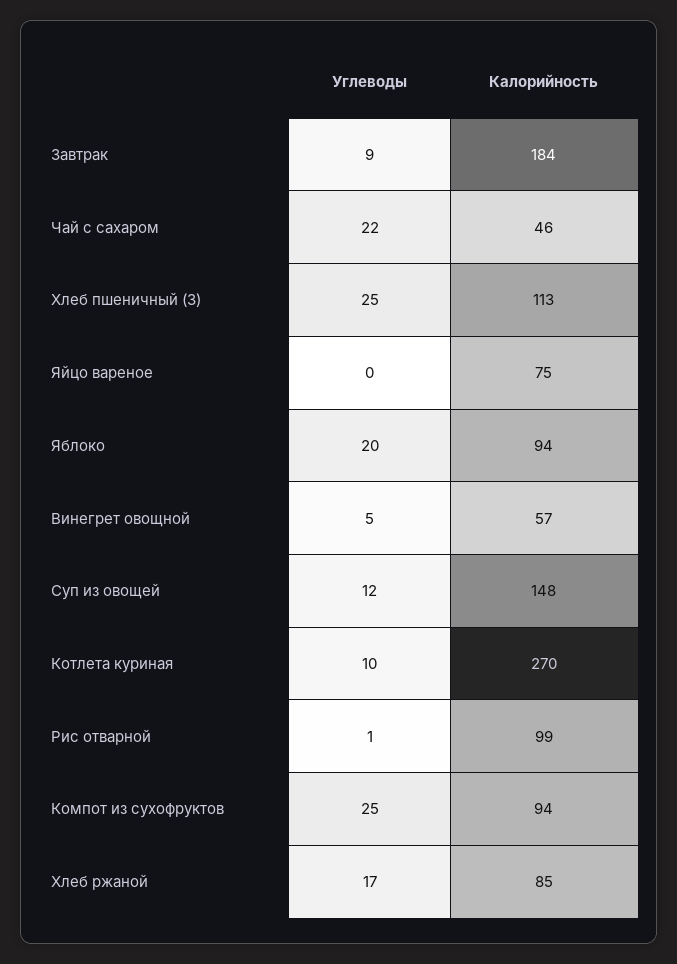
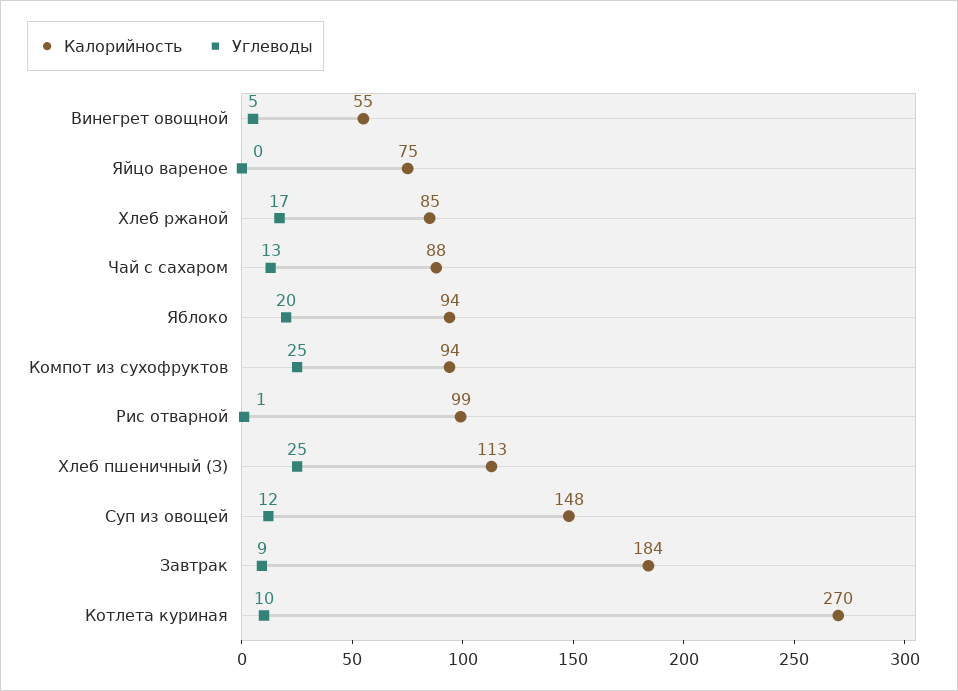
  {
    "Углеводы": {
      "Завтрак": 9,
-     "Чай с сахаром": 22,
+     "Чай с сахаром": 13,
      "Хлеб пшеничный (З)": 25,
      "Яйцо вареное": 0,
      "Яблоко": 20,
      "Винегрет овощной": 5,
      "Суп из овощей": 12,
      "Котлета куриная": 10,
      "Рис отварной": 1,
      "Компот из сухофруктов": 25,
      "Хлеб ржаной": 17
    },
    "Калорийность": {
      "Завтрак": 184,
-     "Чай с сахаром": 46,
+     "Чай с сахаром": 88,
      "Хлеб пшеничный (З)": 113,
      "Яйцо вареное": 75,
      "Яблоко": 94,
-     "Винегрет овощной": 57,
+     "Винегрет овощной": 55,
      "Суп из овощей": 148,
      "Котлета куриная": 270,
      "Рис отварной": 99,
      "Компот из сухофруктов": 94,
      "Хлеб ржаной": 85
    }
  }

